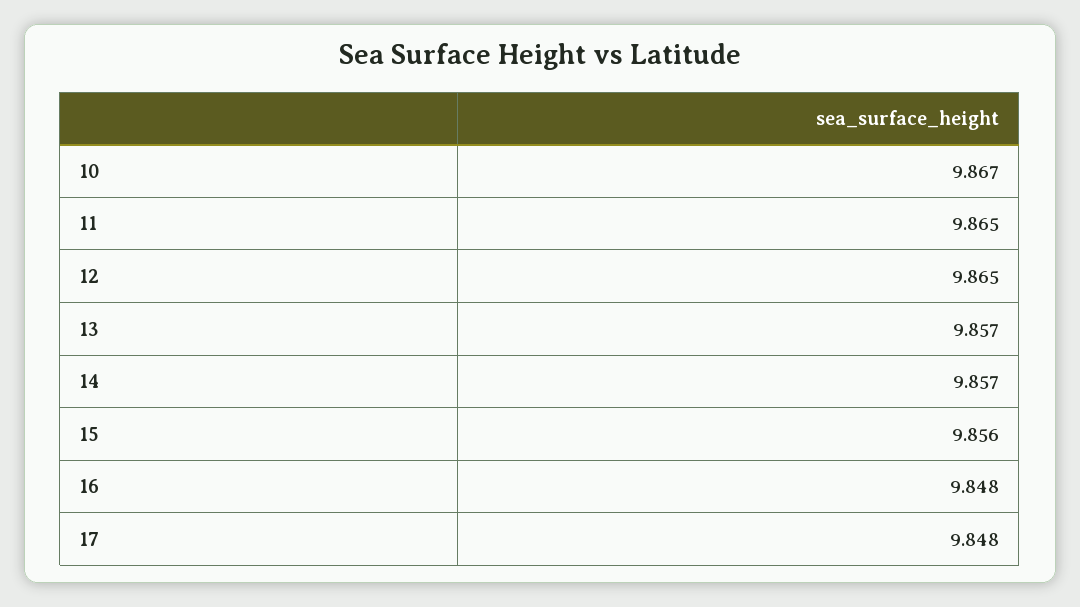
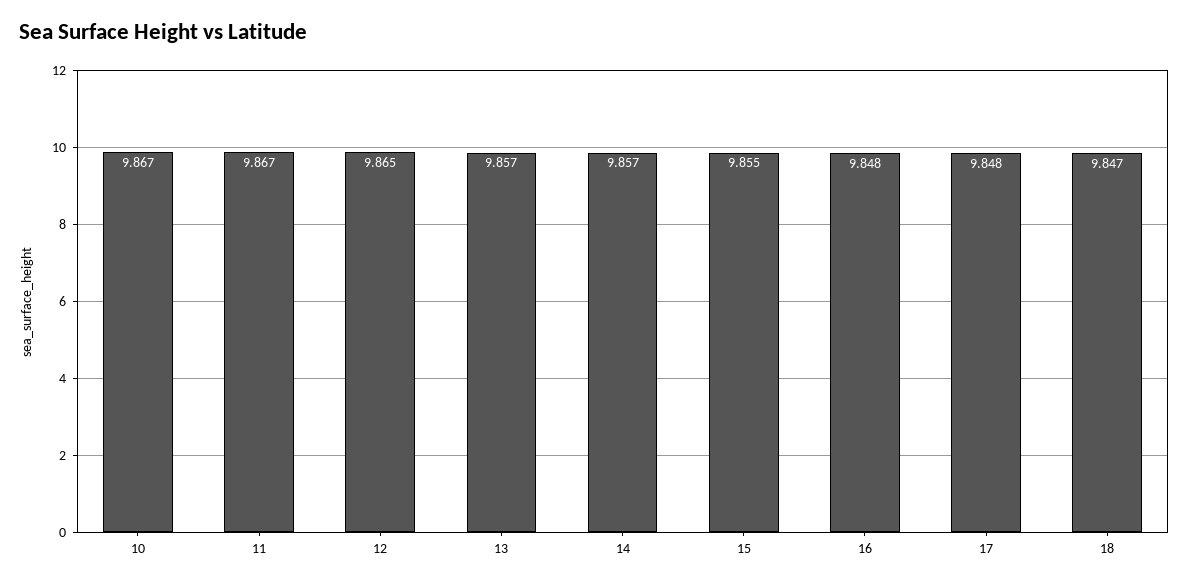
  {
    "10": 9.867,
-   "11": 9.865,
+   "11": 9.867,
    "12": 9.865,
    "13": 9.857,
    "14": 9.857,
-   "15": 9.856,
+   "15": 9.855,
    "16": 9.848,
-   "17": 9.848
+   "17": 9.848,
+   "18": 9.847
  }

